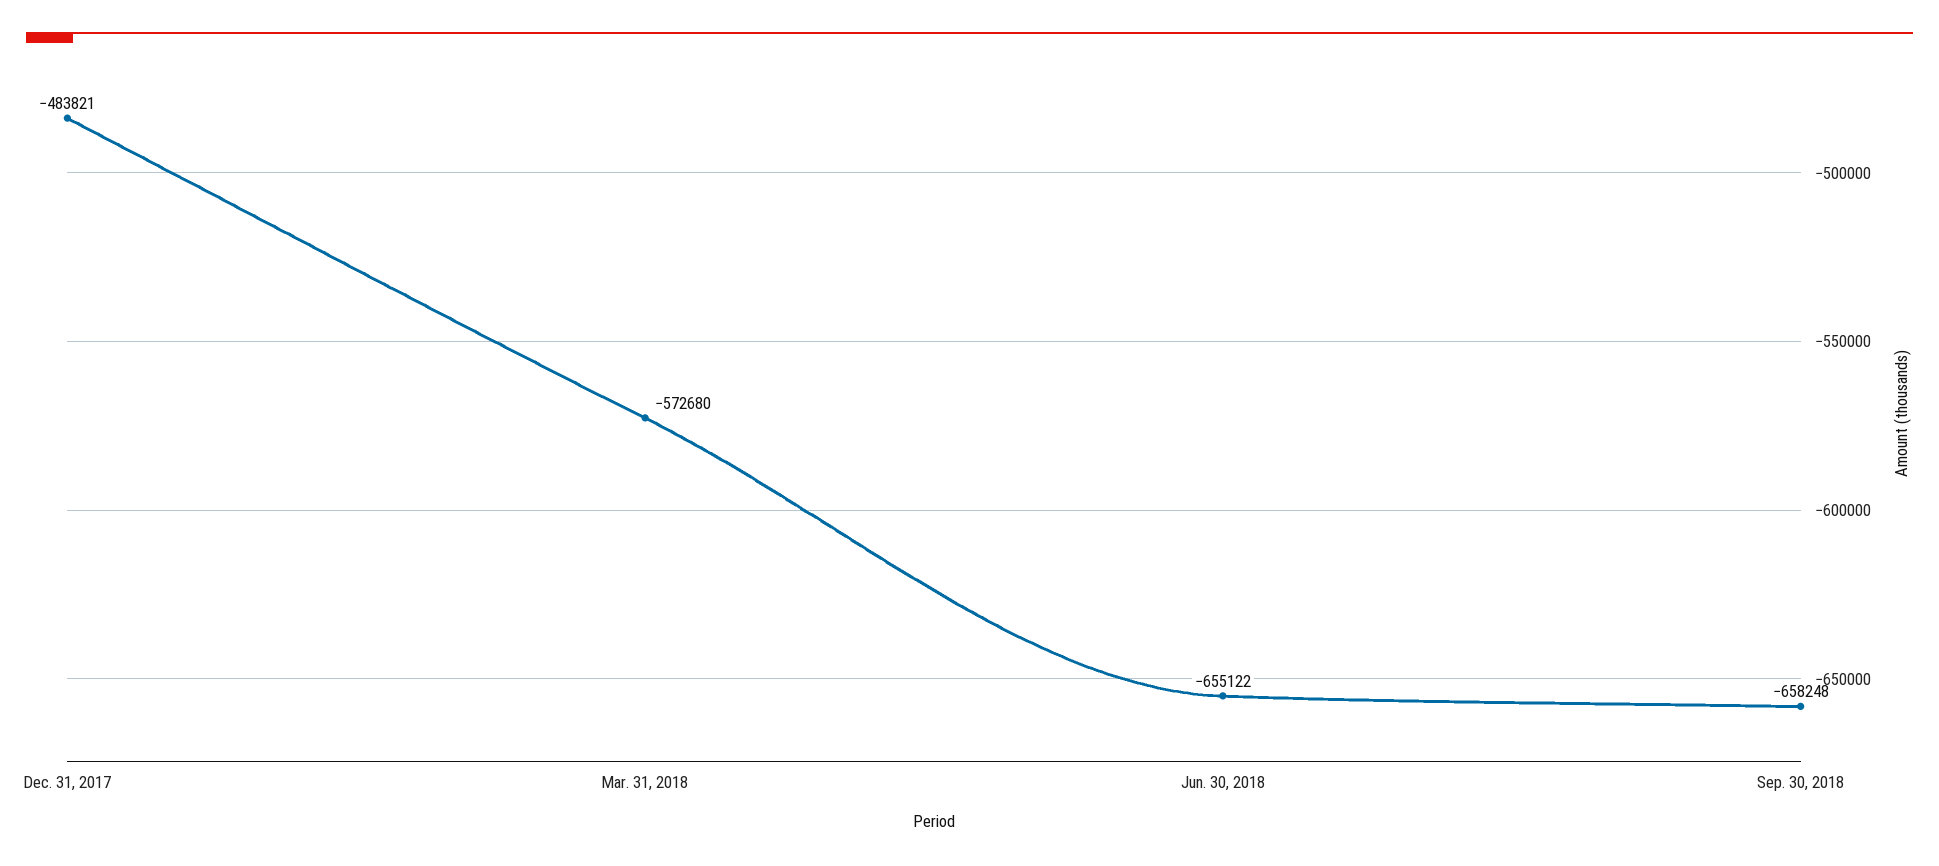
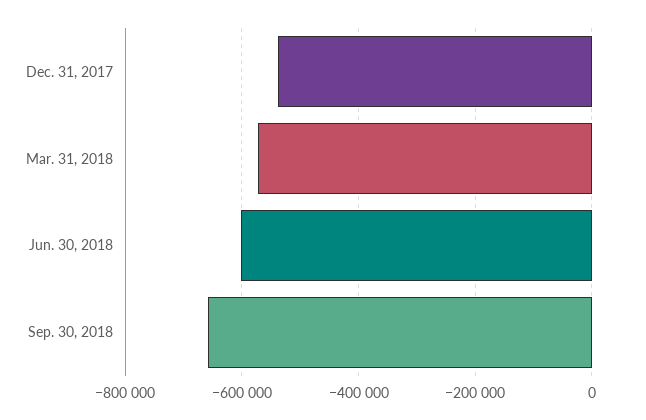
  {
-   "Dec. 31, 2017": -483821,
+   "Dec. 31, 2017": -540000,
    "Mar. 31, 2018": -572680,
-   "Jun. 30, 2018": -655122,
+   "Jun. 30, 2018": -600000,
    "Sep. 30, 2018": -658248
  }

